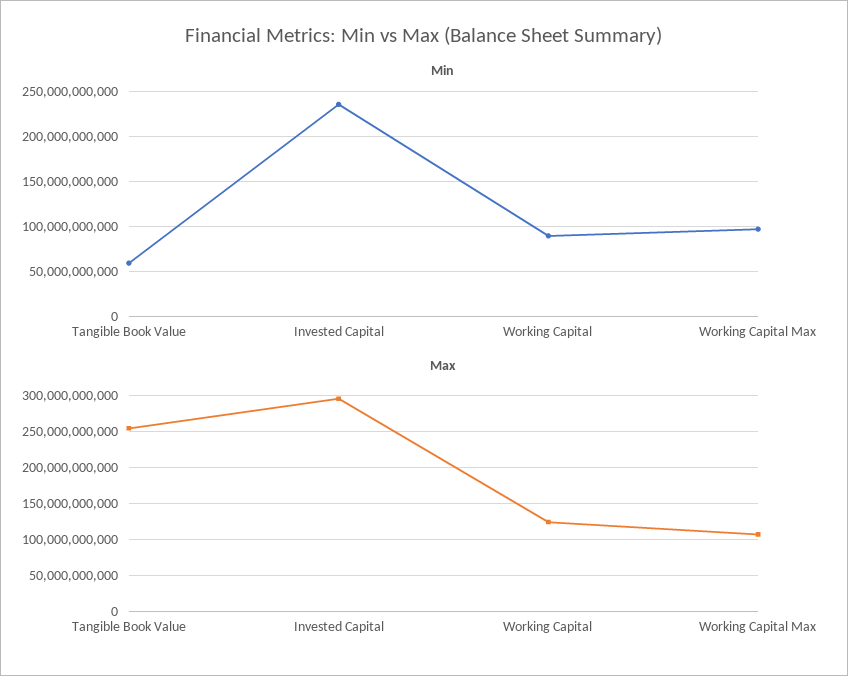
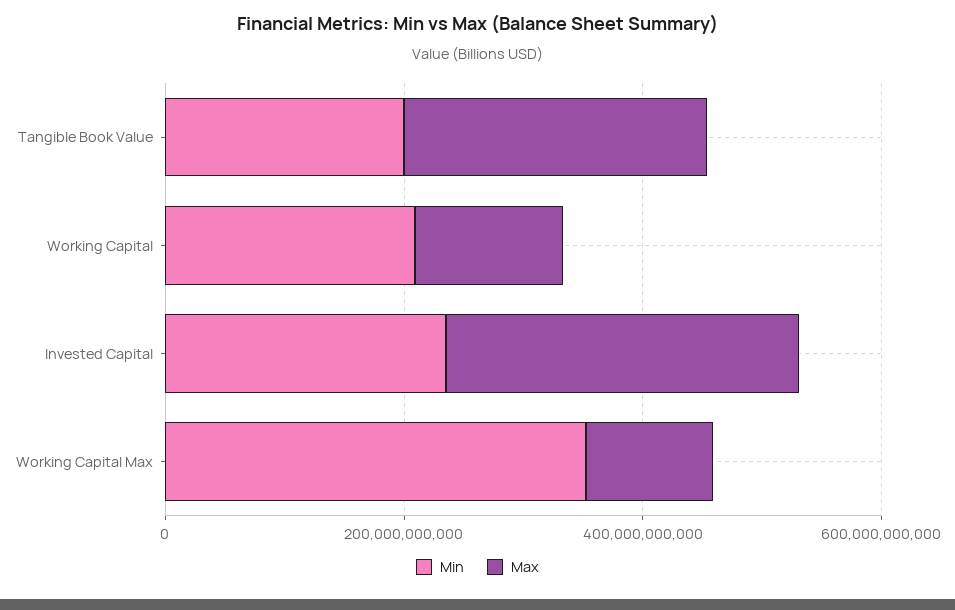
  {
    "Min": {
-     "Tangible Book Value": 60000000000,
+     "Tangible Book Value": 200000000000,
      "Invested Capital": 240000000000,
-     "Working Capital": 90000000000,
+     "Working Capital": 200000000000,
-     "Working Capital Max": 100000000000
+     "Working Capital Max": 350000000000
    },
    "Max": {
      "Tangible Book Value": 250000000000,
      "Invested Capital": 300000000000,
      "Working Capital": 120000000000,
      "Working Capital Max": 110000000000
    }
  }

